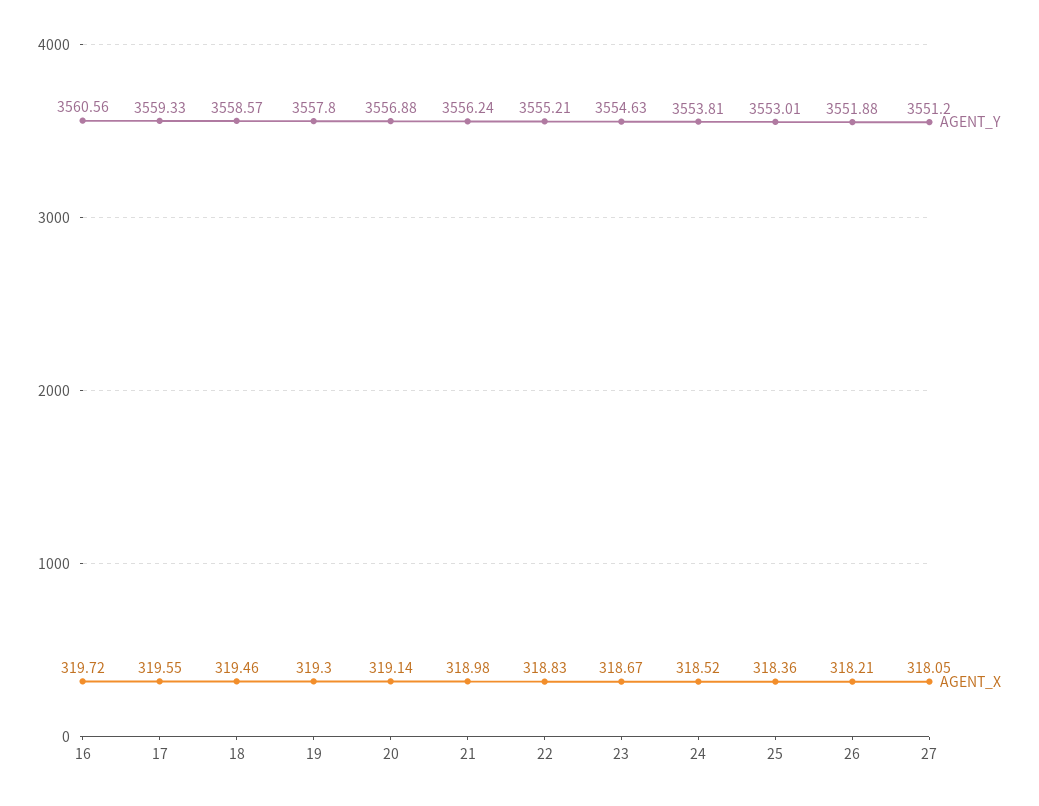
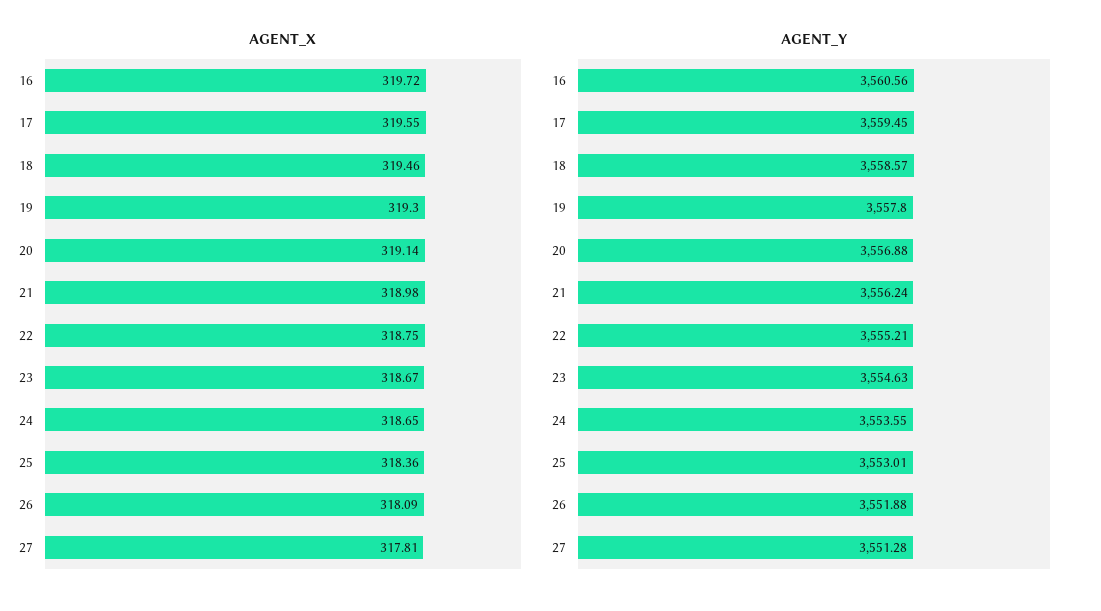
  {
    "AGENT_Y": {
      "16": 3560.56,
-     "17": 3559.33,
+     "17": 3559.45,
      "18": 3558.57,
      "19": 3557.8,
      "20": 3556.88,
      "21": 3556.24,
      "22": 3555.21,
      "23": 3554.63,
-     "24": 3553.81,
+     "24": 3553.55,
      "25": 3553.01,
      "26": 3551.88,
-     "27": 3551.2
+     "27": 3551.28
    },
    "AGENT_X": {
      "16": 319.72,
      "17": 319.55,
      "18": 319.46,
      "19": 319.3,
      "20": 319.14,
      "21": 318.98,
-     "22": 318.83,
+     "22": 318.75,
      "23": 318.67,
-     "24": 318.52,
+     "24": 318.65,
      "25": 318.36,
-     "26": 318.21,
+     "26": 318.09,
-     "27": 318.05
+     "27": 317.81
    }
  }

